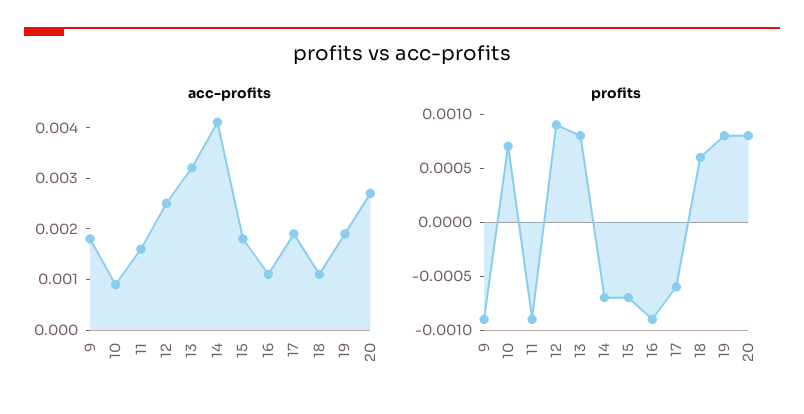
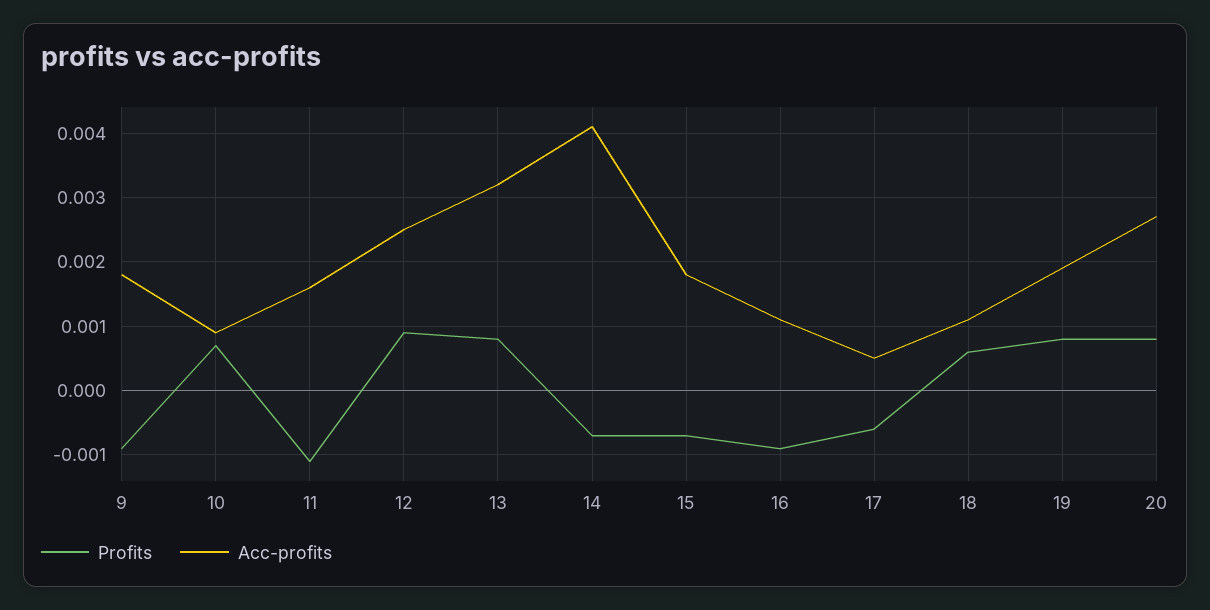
  {
    "acc-profits": {
      "9": 0.0018,
      "10": 0.0009,
      "11": 0.0016,
      "12": 0.0025,
      "13": 0.0032,
      "14": 0.0041,
      "15": 0.0018,
      "16": 0.0011,
-     "17": 0.002,
+     "17": 0.0005,
      "18": 0.0011,
      "19": 0.0019,
      "20": 0.0027
    },
    "profits": {
      "9": -0.0009,
      "10": 0.0007,
-     "11": -0.0009,
+     "11": -0.0011,
      "12": 0.0009,
      "13": 0.0008,
      "14": -0.0007,
      "15": -0.0007,
      "16": -0.0009,
      "17": -0.0006,
      "18": 0.0006,
      "19": 0.0008,
      "20": 0.0008
    }
  }

